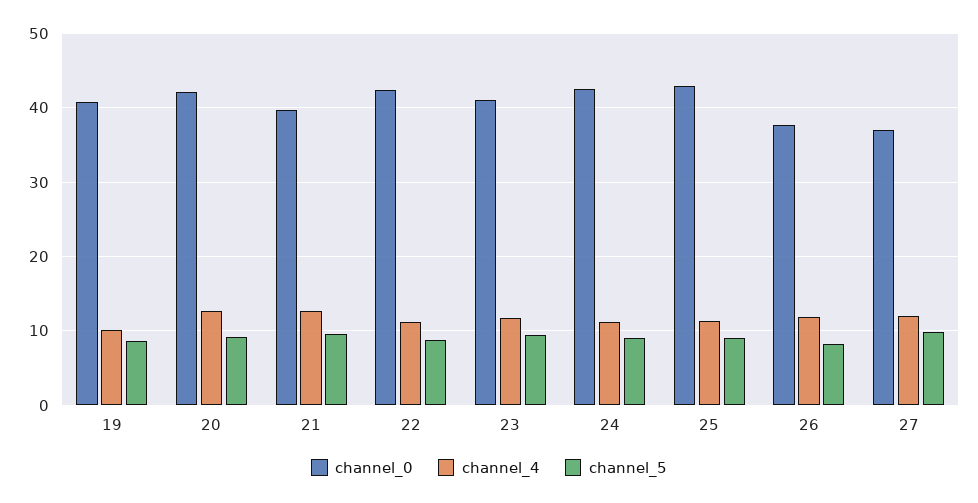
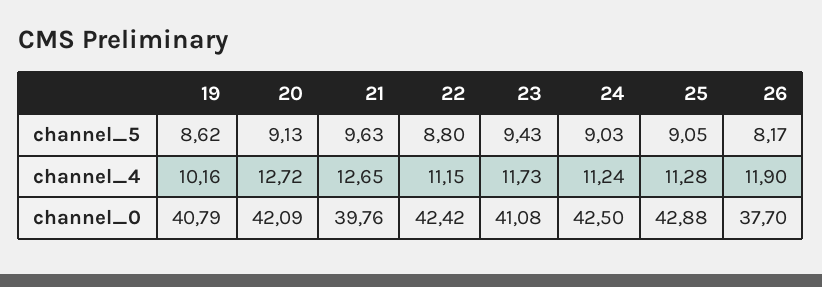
  {
    "channel_0": {
      "19": 40.79,
      "20": 42.09,
      "21": 39.76,
      "22": 42.42,
      "23": 41.08,
      "24": 42.5,
      "25": 42.88,
-     "26": 37.7,
+     "26": 37.7
-     "27": 37
    },
    "channel_4": {
      "19": 10.16,
      "20": 12.72,
      "21": 12.65,
      "22": 11.15,
      "23": 11.73,
      "24": 11.24,
      "25": 11.28,
-     "26": 11.9,
+     "26": 11.9
-     "27": 12
    },
    "channel_5": {
      "19": 8.62,
      "20": 9.13,
      "21": 9.63,
      "22": 8.8,
      "23": 9.43,
      "24": 9.03,
      "25": 9.05,
-     "26": 8.17,
+     "26": 8.17
-     "27": 10
    }
  }

